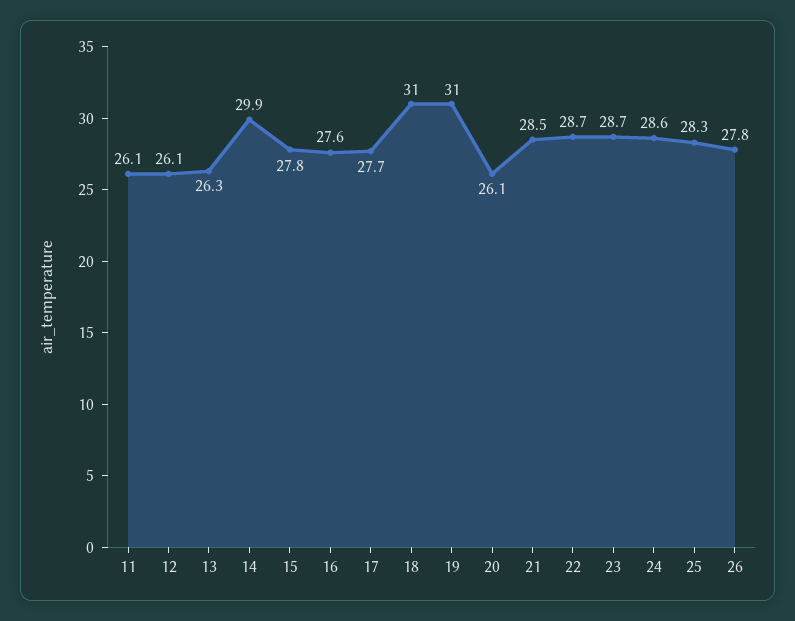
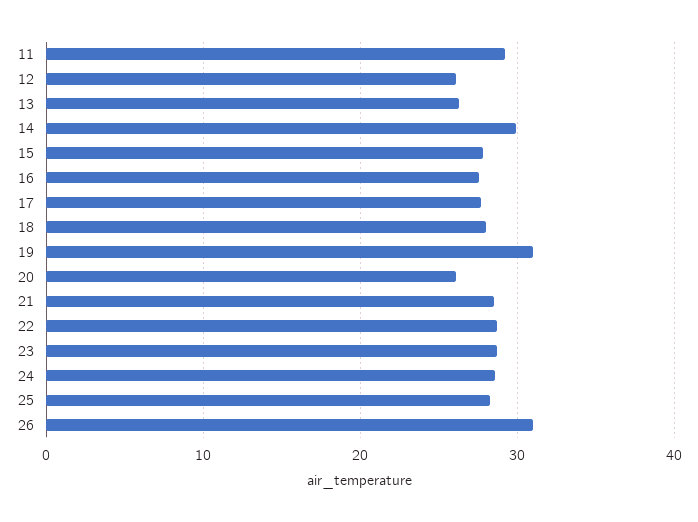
  {
-   "11": 26.1,
+   "11": 29,
    "12": 26.1,
    "13": 26.3,
    "14": 29.9,
    "15": 27.8,
    "16": 27.6,
    "17": 27.7,
-   "18": 31,
+   "18": 28,
    "19": 31,
    "20": 26.1,
    "21": 28.5,
    "22": 28.7,
    "23": 28.7,
    "24": 28.6,
    "25": 28.3,
-   "26": 27.8
+   "26": 31
  }

